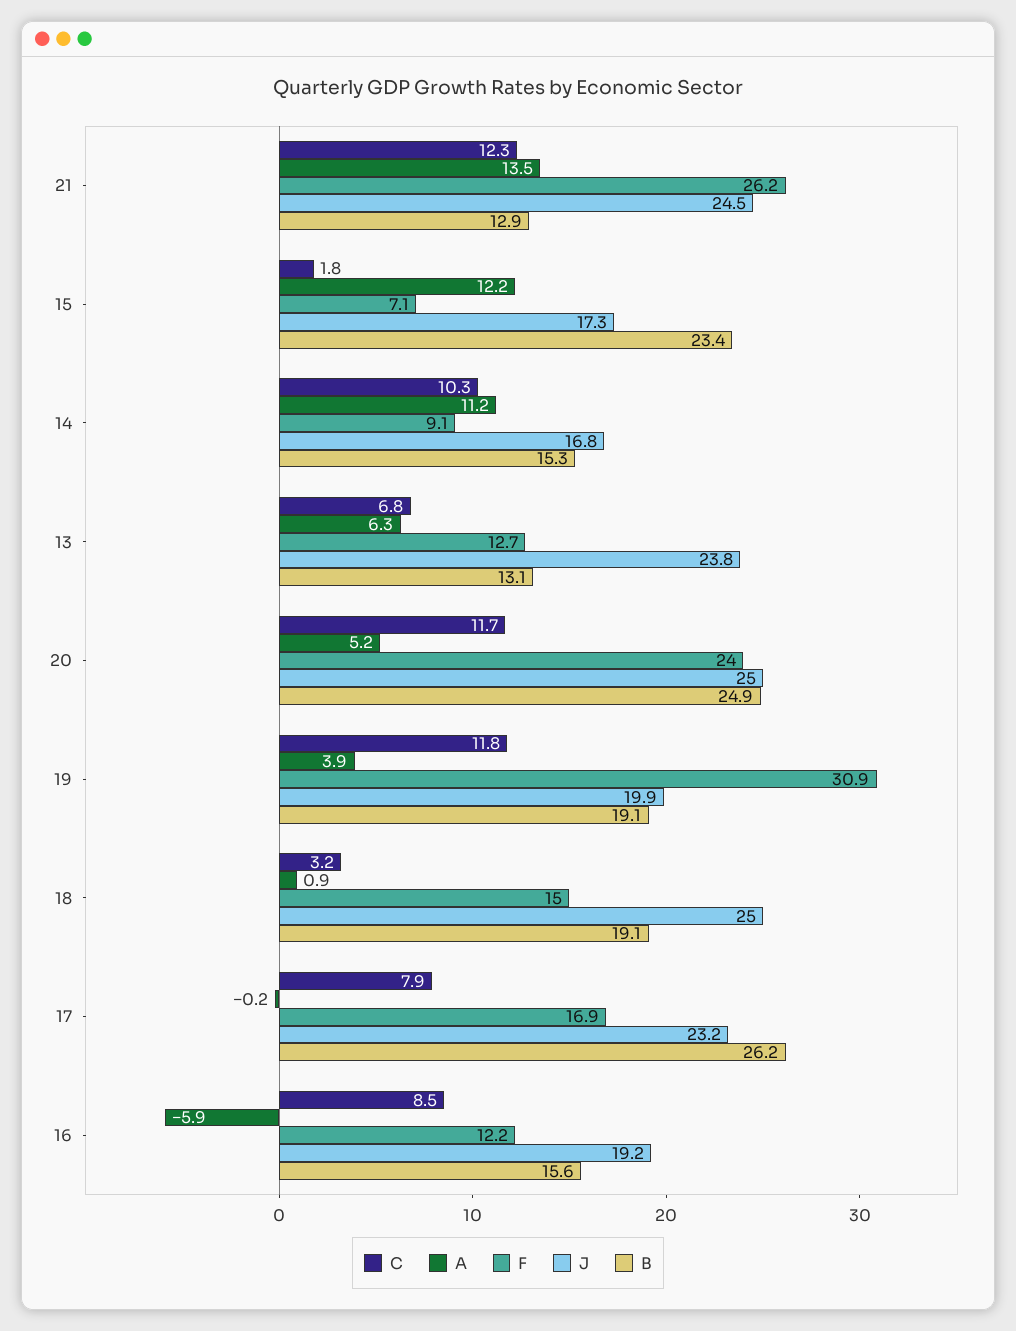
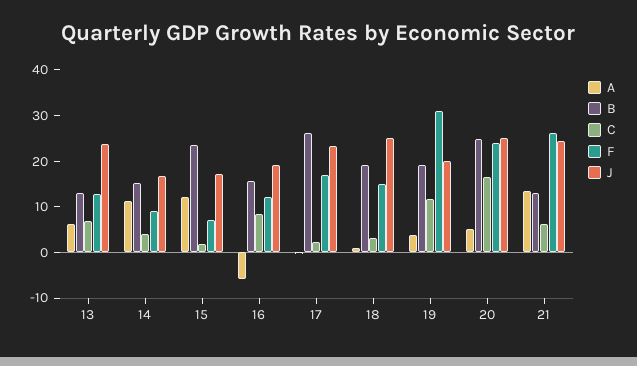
  {
    "C": {
-     "21": 12.3,
+     "21": 6,
      "15": 1.8,
-     "14": 10.3,
+     "14": 4,
      "13": 6.8,
-     "20": 11.7,
+     "20": 16,
      "19": 11.8,
      "18": 3.2,
-     "17": 7.9,
+     "17": 2,
      "16": 8.5
    },
    "A": {
      "21": 13.5,
      "15": 12.2,
      "14": 11.2,
      "13": 6.3,
      "20": 5.2,
      "19": 3.9,
      "18": 0.9,
      "17": -0.2,
      "16": -5.9
    },
    "F": {
      "21": 26.2,
      "15": 7.1,
      "14": 9.1,
      "13": 12.7,
      "20": 24,
      "19": 30.9,
      "18": 15,
      "17": 16.9,
      "16": 12.2
    },
    "J": {
      "21": 24.5,
      "15": 17.3,
      "14": 16.8,
      "13": 23.8,
      "20": 25,
      "19": 19.9,
      "18": 25,
      "17": 23.2,
      "16": 19.2
    },
    "B": {
      "21": 12.9,
      "15": 23.4,
      "14": 15.3,
      "13": 13.1,
      "20": 24.9,
      "19": 19.1,
      "18": 19.1,
      "17": 26.2,
      "16": 15.6
    }
  }

